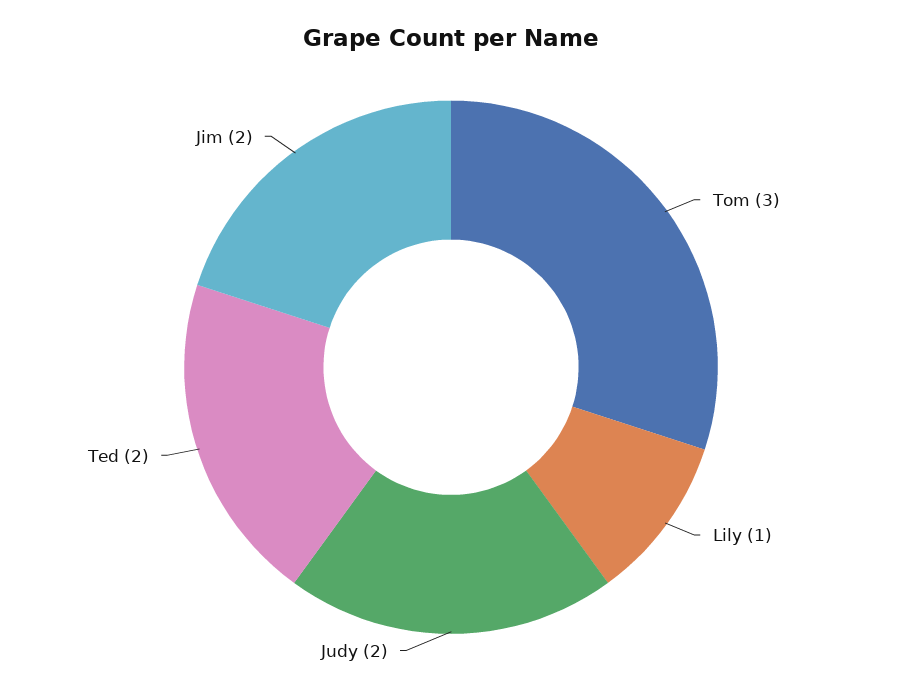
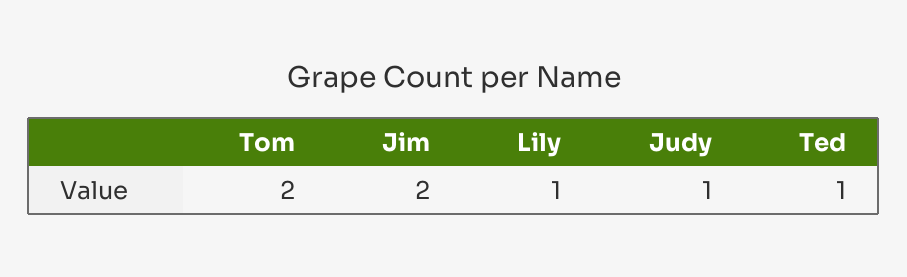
  {
-   "Tom": 3,
+   "Tom": 2,
    "Lily": 1,
-   "Judy": 2,
+   "Judy": 1,
-   "Ted": 2,
+   "Ted": 1,
    "Jim": 2
  }

